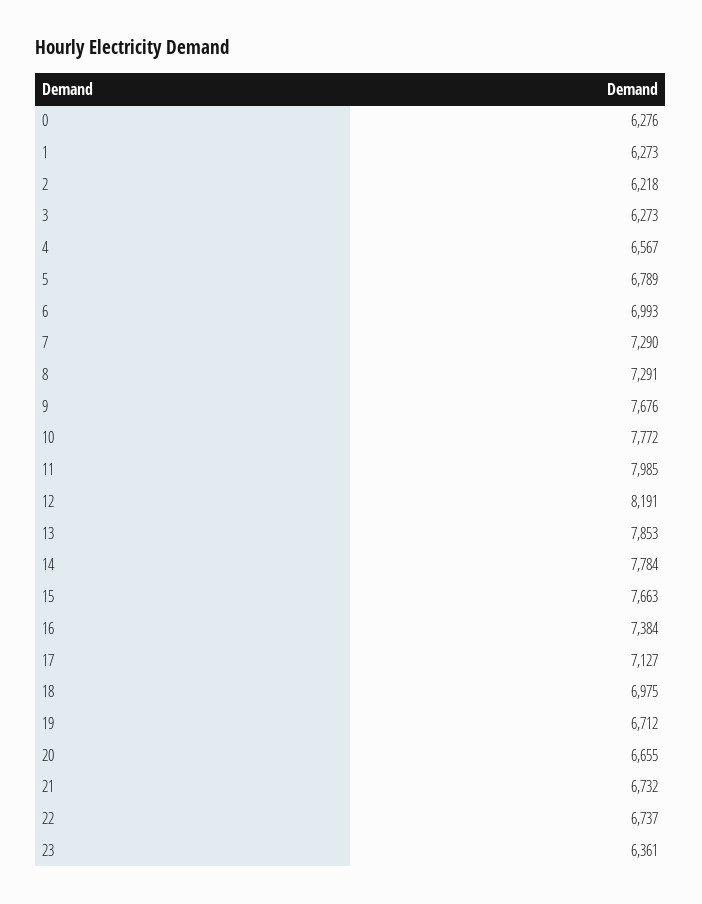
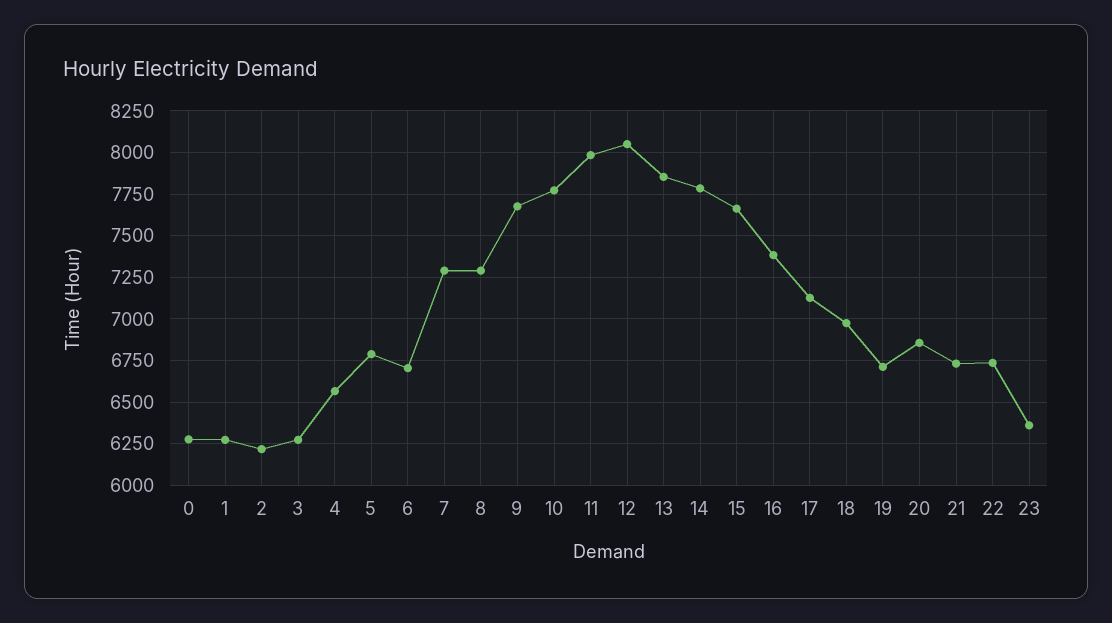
  {
    "0": 6276,
    "1": 6273,
    "2": 6218,
    "3": 6273,
    "4": 6567,
    "5": 6789,
-   "6": 6993,
+   "6": 6700,
    "7": 7290,
    "8": 7291,
    "9": 7676,
    "10": 7772,
    "11": 7985,
-   "12": 8191,
+   "12": 8050,
    "13": 7853,
    "14": 7784,
    "15": 7663,
    "16": 7384,
    "17": 7127,
    "18": 6975,
    "19": 6712,
-   "20": 6655,
+   "20": 6850,
    "21": 6732,
    "22": 6737,
    "23": 6361
  }

